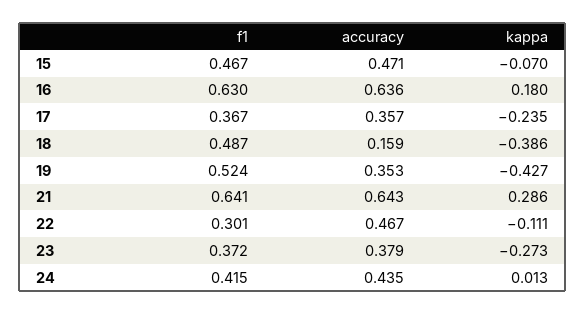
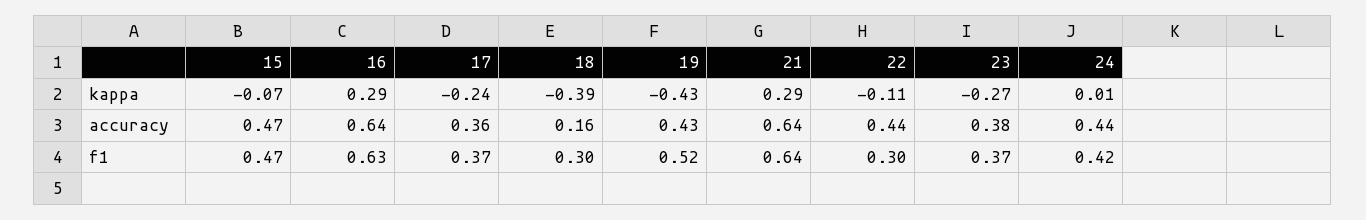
  {
    "f1": {
      "15": 0.467,
      "16": 0.63,
      "17": 0.367,
-     "18": 0.487,
+     "18": 0.3,
      "19": 0.524,
      "21": 0.641,
      "22": 0.301,
      "23": 0.372,
      "24": 0.415
    },
    "accuracy": {
      "15": 0.471,
      "16": 0.636,
      "17": 0.357,
      "18": 0.159,
-     "19": 0.353,
+     "19": 0.43,
      "21": 0.643,
-     "22": 0.467,
+     "22": 0.44,
      "23": 0.379,
      "24": 0.435
    },
    "kappa": {
      "15": -0.07,
-     "16": 0.18,
+     "16": 0.29,
      "17": -0.235,
      "18": -0.386,
      "19": -0.427,
      "21": 0.286,
      "22": -0.111,
      "23": -0.273,
      "24": 0.013
    }
  }

